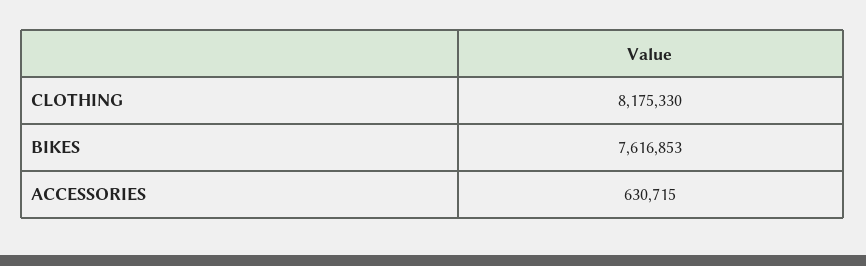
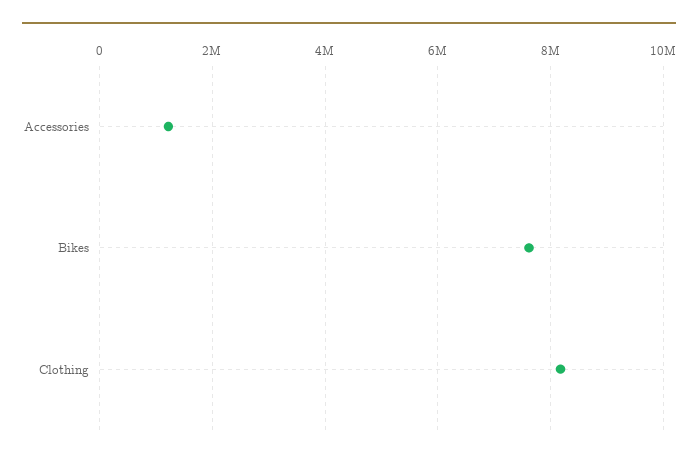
  {
    "CLOTHING": 8175330,
    "BIKES": 7616853,
-   "ACCESSORIES": 630715
+   "ACCESSORIES": 1200000
  }

